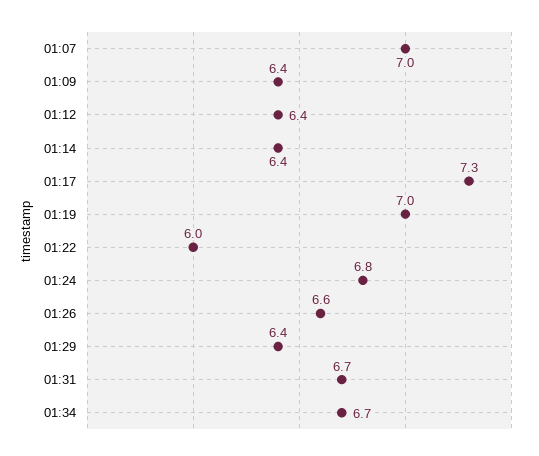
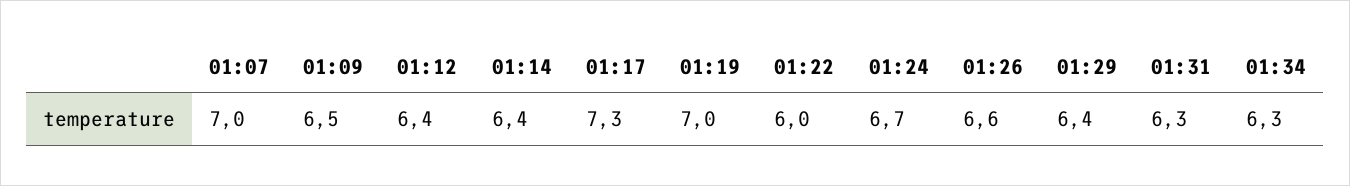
  {
    "01:07": 7,
-   "01:09": 6.4,
+   "01:09": 6.5,
    "01:12": 6.4,
    "01:14": 6.4,
    "01:17": 7.3,
    "01:19": 7,
    "01:22": 6,
-   "01:24": 6.8,
+   "01:24": 6.7,
    "01:26": 6.6,
    "01:29": 6.4,
-   "01:31": 6.7,
+   "01:31": 6.3,
-   "01:34": 6.7
+   "01:34": 6.3
  }

